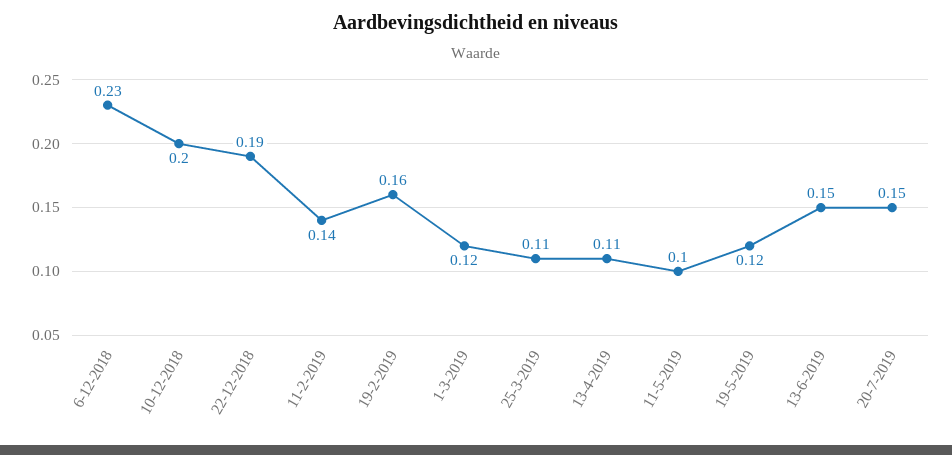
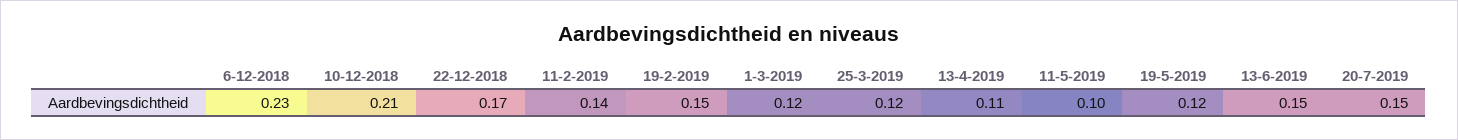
  {
    "6-12-2018": 0.23,
-   "10-12-2018": 0.2,
+   "10-12-2018": 0.21,
-   "22-12-2018": 0.19,
+   "22-12-2018": 0.17,
    "11-2-2019": 0.14,
-   "19-2-2019": 0.16,
+   "19-2-2019": 0.15,
    "1-3-2019": 0.12,
-   "25-3-2019": 0.11,
+   "25-3-2019": 0.12,
    "13-4-2019": 0.11,
    "11-5-2019": 0.1,
    "19-5-2019": 0.12,
    "13-6-2019": 0.15,
    "20-7-2019": 0.15
  }

